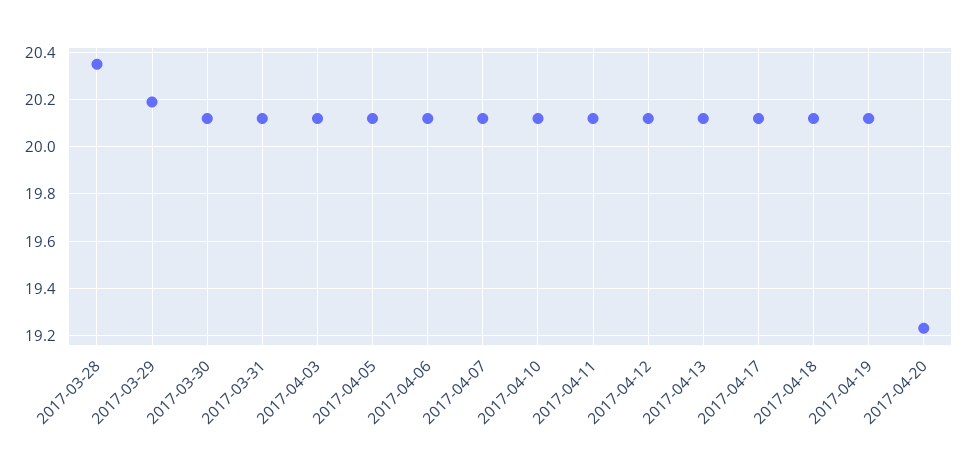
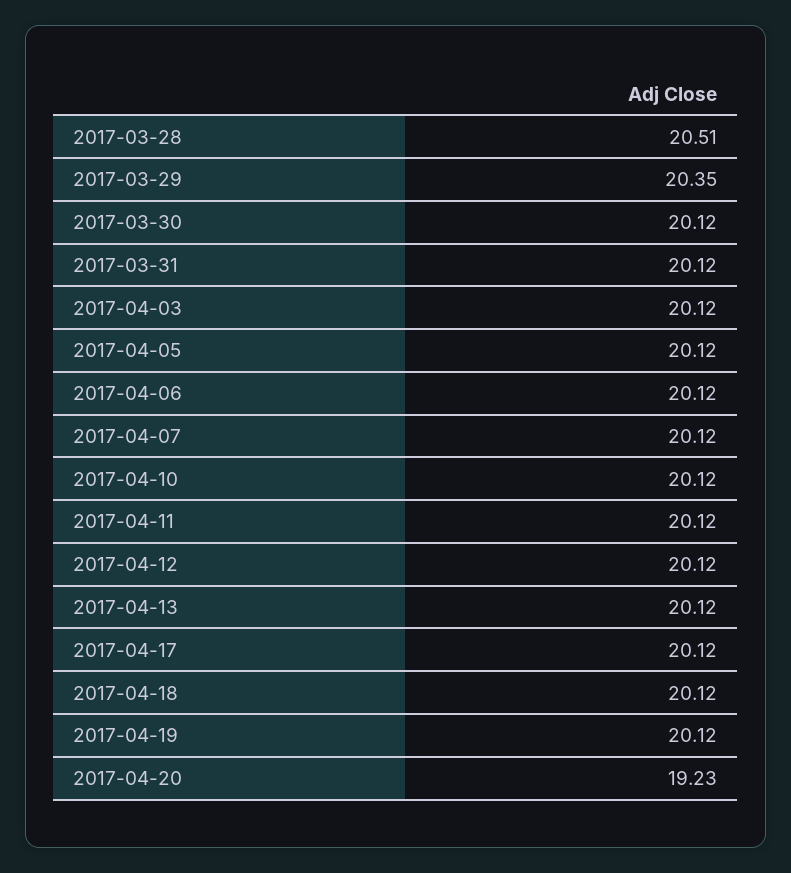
  {
-   "2017-03-28": 20.35,
+   "2017-03-28": 20.51,
-   "2017-03-29": 20.2,
+   "2017-03-29": 20.35,
    "2017-03-30": 20.12,
    "2017-03-31": 20.12,
    "2017-04-03": 20.12,
    "2017-04-05": 20.12,
    "2017-04-06": 20.12,
    "2017-04-07": 20.12,
    "2017-04-10": 20.12,
    "2017-04-11": 20.12,
    "2017-04-12": 20.12,
    "2017-04-13": 20.12,
    "2017-04-17": 20.12,
    "2017-04-18": 20.12,
    "2017-04-19": 20.12,
    "2017-04-20": 19.23
  }

